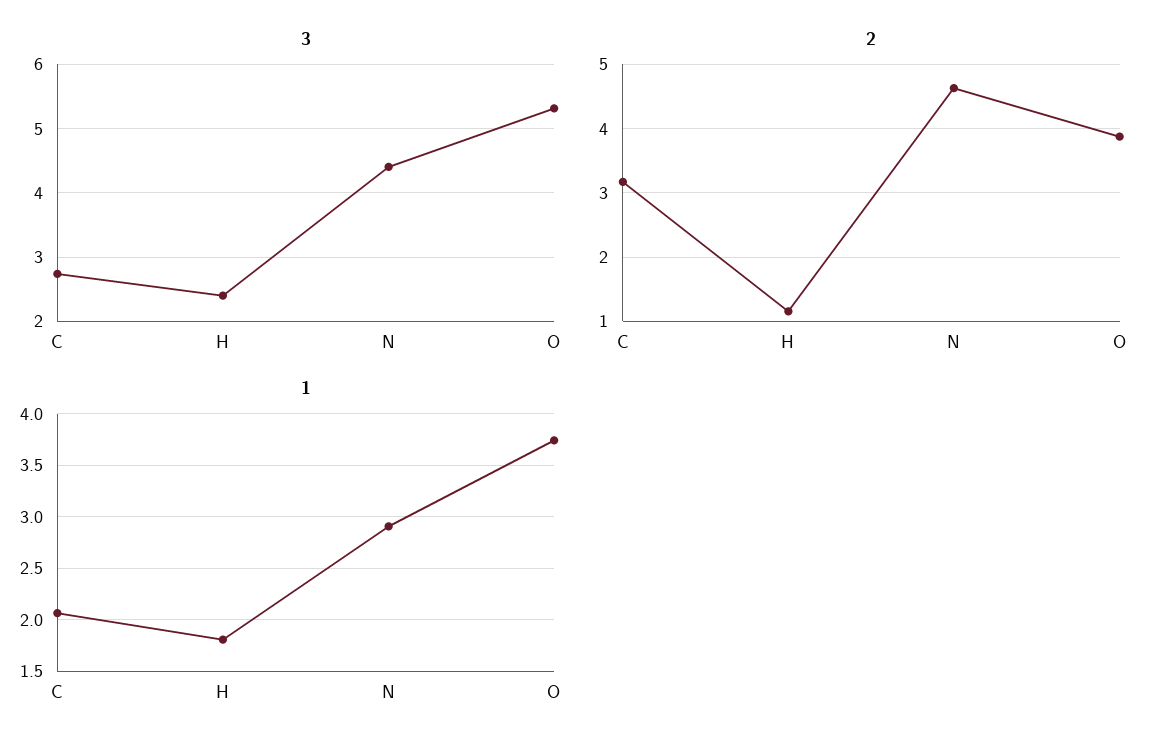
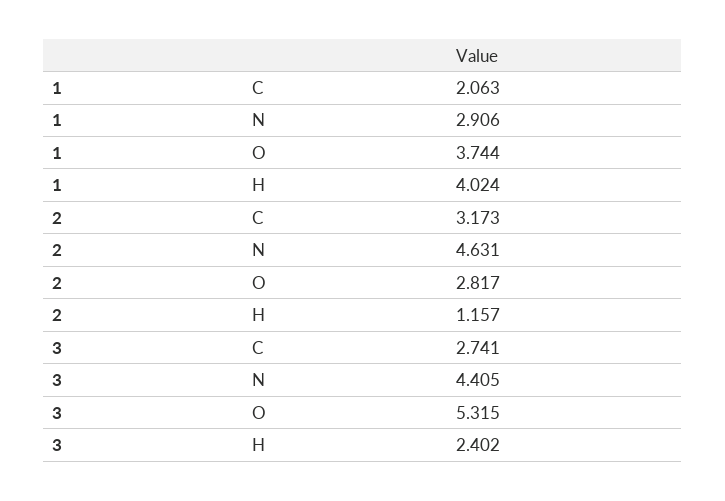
  {
    "3": {
      "C": 2.741,
      "H": 2.402,
      "N": 4.405,
      "O": 5.315
    },
    "2": {
      "C": 3.173,
      "H": 1.157,
      "N": 4.631,
-     "O": 3.9
+     "O": 2.817
    },
    "1": {
      "C": 2.063,
-     "H": 1.8,
+     "H": 4.024,
      "N": 2.906,
      "O": 3.744
    }
  }

